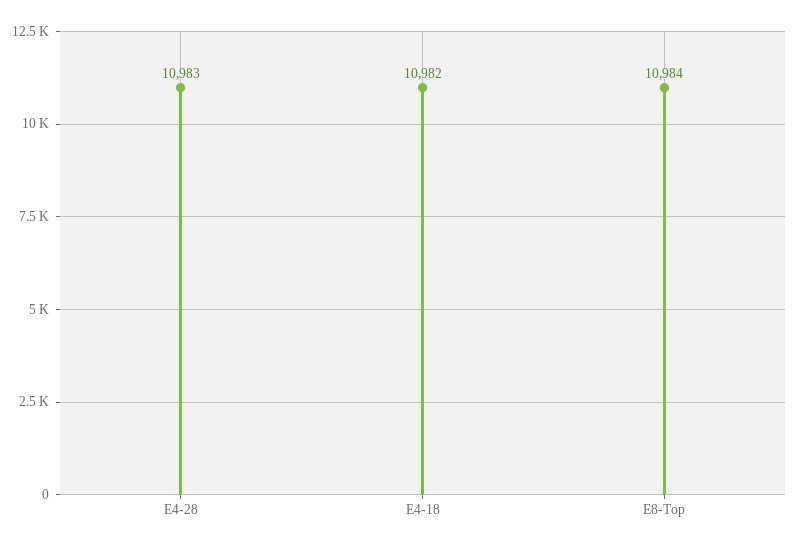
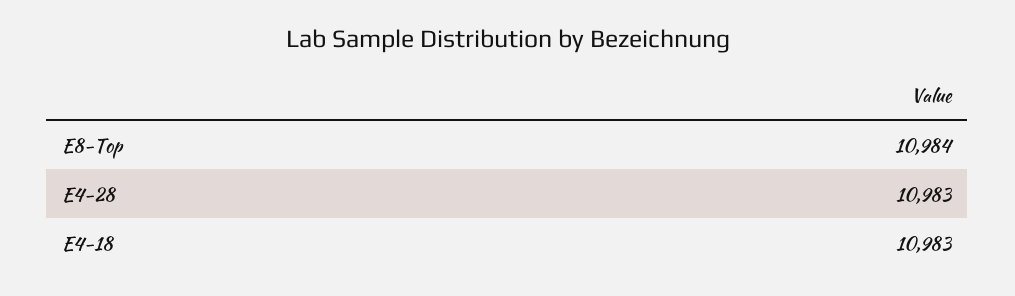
  {
    "E4-28": 10983,
-   "E4-18": 10982,
+   "E4-18": 10983,
    "E8-Top": 10984
  }

